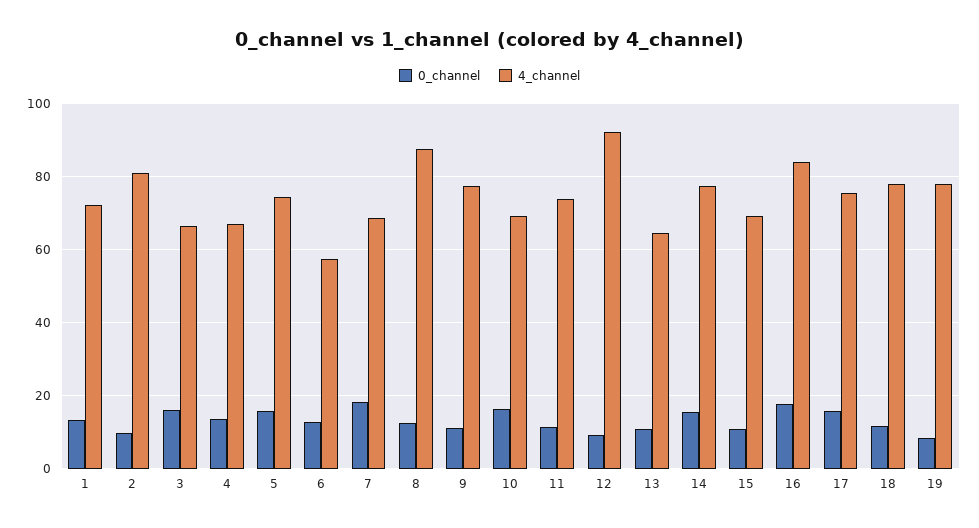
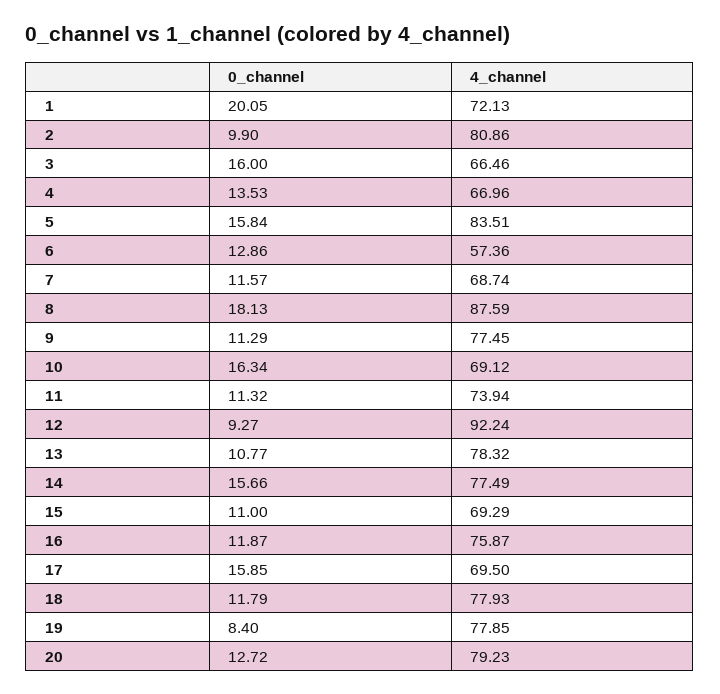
  {
    "0_channel": {
-     "1": 14,
+     "1": 20.05,
      "2": 9.9,
      "3": 16,
      "4": 13.53,
      "5": 15.84,
      "6": 12.86,
-     "7": 18,
+     "7": 11.57,
-     "8": 12,
+     "8": 18.13,
      "9": 11.29,
      "10": 16.34,
      "11": 11.32,
      "12": 9.27,
      "13": 10.77,
      "14": 15.66,
      "15": 11,
-     "16": 18,
+     "16": 11.87,
      "17": 15.85,
      "18": 11.79,
-     "19": 8.4
+     "19": 8.4,
+     "20": 12.72
    },
    "4_channel": {
      "1": 72.13,
      "2": 80.86,
      "3": 66.46,
      "4": 66.96,
-     "5": 74,
+     "5": 83.51,
      "6": 57.36,
      "7": 68.74,
      "8": 87.59,
      "9": 77.45,
      "10": 69.12,
      "11": 73.94,
      "12": 92.24,
-     "13": 64,
+     "13": 78.32,
      "14": 77.49,
      "15": 69.29,
-     "16": 84,
+     "16": 75.87,
-     "17": 76,
+     "17": 69.5,
      "18": 77.93,
-     "19": 77.85
+     "19": 77.85,
+     "20": 79.23
    }
  }

